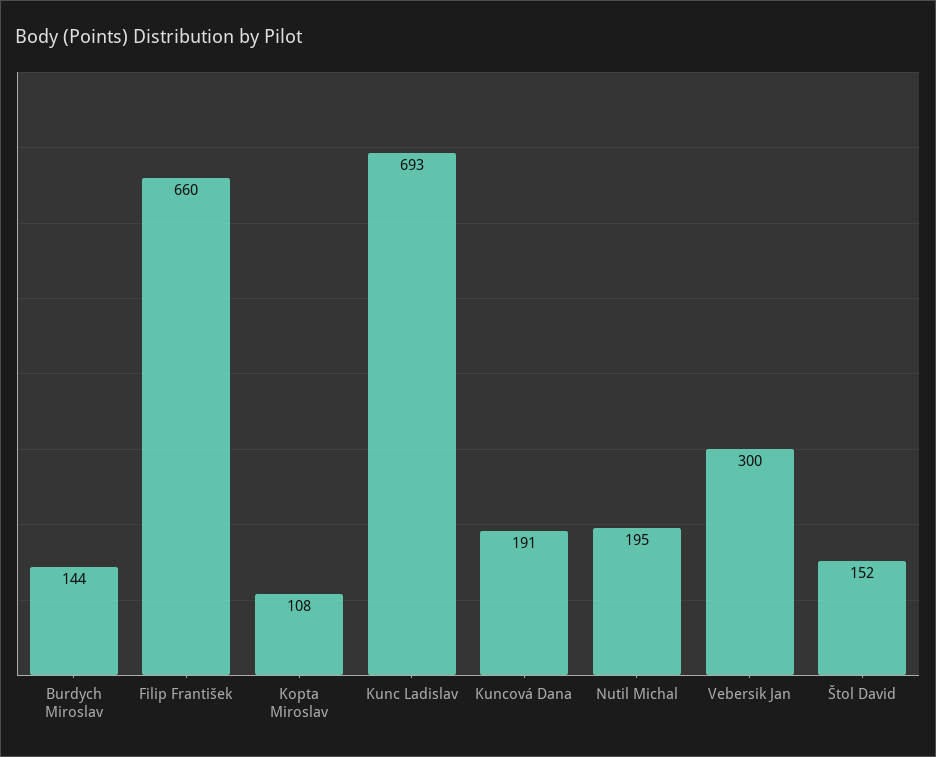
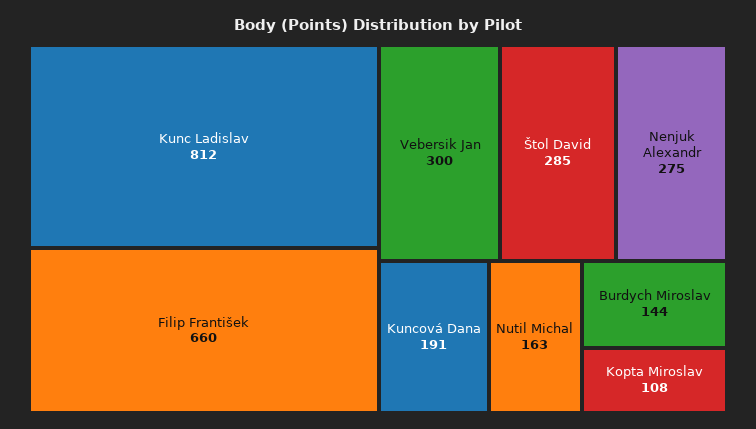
  {
    "Burdych Miroslav": 144,
    "Filip František": 660,
    "Kopta Miroslav": 108,
-   "Kunc Ladislav": 693,
+   "Kunc Ladislav": 812,
    "Kuncová Dana": 191,
-   "Nutil Michal": 195,
+   "Nutil Michal": 163,
    "Vebersik Jan": 300,
-   "Štol David": 152
+   "Štol David": 285,
+   "Nenjuk Alexandr": 275
  }

